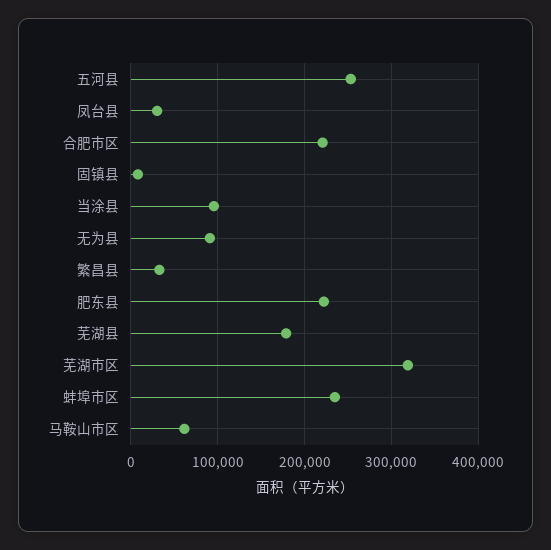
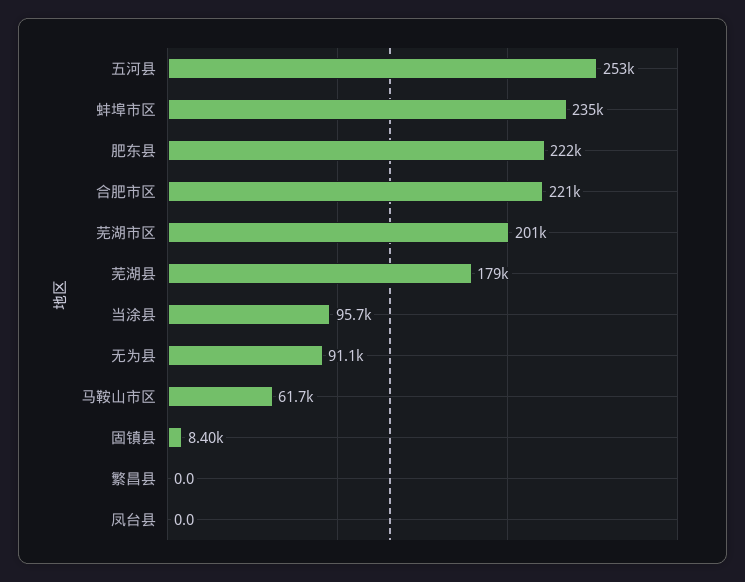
  {
    "五河县": 253000,
-   "凤台县": 30000,
+   "凤台县": 0,
    "合肥市区": 221000,
    "固镇县": 8400,
    "当涂县": 95700,
    "无为县": 91100,
-   "繁昌县": 30000,
+   "繁昌县": 0,
    "肥东县": 222000,
    "芜湖县": 179000,
-   "芜湖市区": 320000,
+   "芜湖市区": 201000,
    "蚌埠市区": 235000,
    "马鞍山市区": 61700
  }

